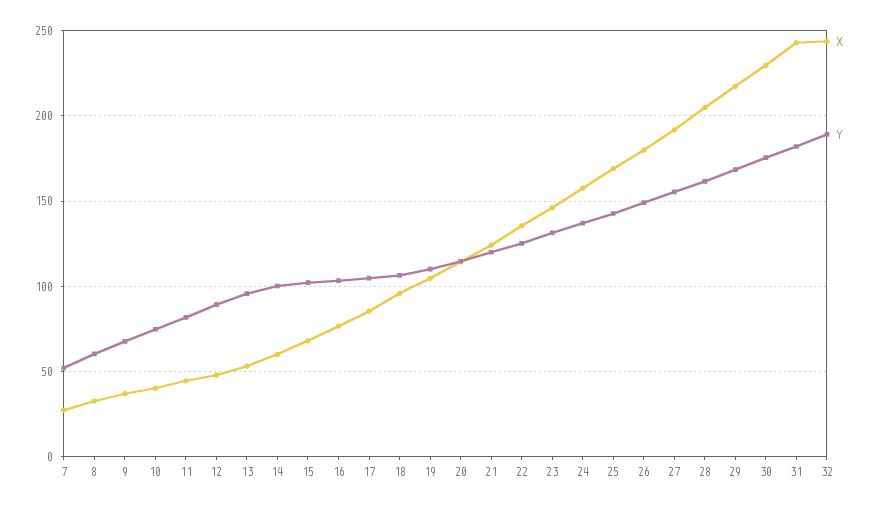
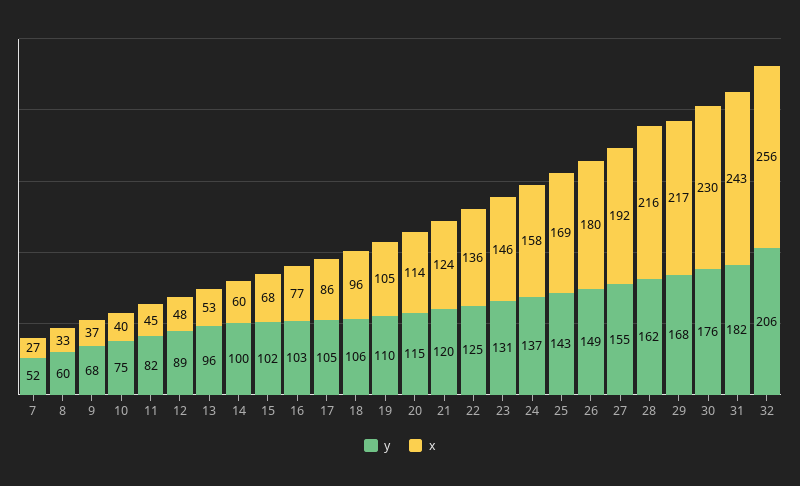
  {
    "X": {
      "7": 27,
      "8": 33,
      "9": 37,
      "10": 40,
      "11": 45,
      "12": 48,
      "13": 53,
      "14": 60,
      "15": 68,
      "16": 77,
      "17": 86,
      "18": 96,
      "19": 105,
      "20": 114,
      "21": 124,
      "22": 136,
      "23": 146,
      "24": 158,
      "25": 169,
      "26": 180,
      "27": 192,
-     "28": 205,
+     "28": 216,
      "29": 217,
      "30": 230,
      "31": 243,
-     "32": 245
+     "32": 256
    },
    "Y": {
      "7": 52,
      "8": 60,
      "9": 68,
      "10": 75,
      "11": 82,
      "12": 89,
      "13": 96,
      "14": 100,
      "15": 102,
      "16": 103,
      "17": 105,
      "18": 106,
      "19": 110,
      "20": 115,
      "21": 120,
      "22": 125,
      "23": 131,
      "24": 137,
      "25": 143,
      "26": 149,
      "27": 155,
      "28": 162,
      "29": 168,
      "30": 176,
      "31": 182,
-     "32": 190
+     "32": 206
    }
  }

